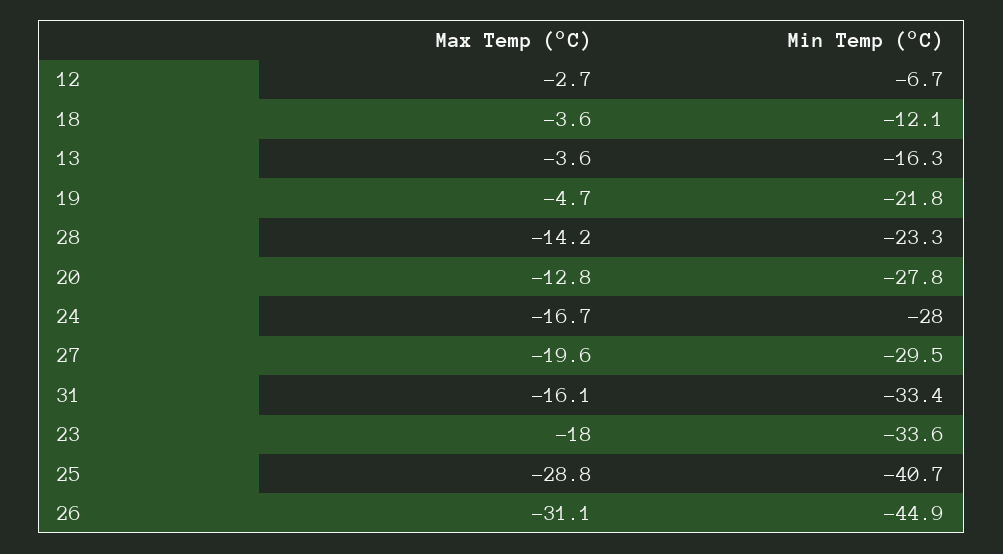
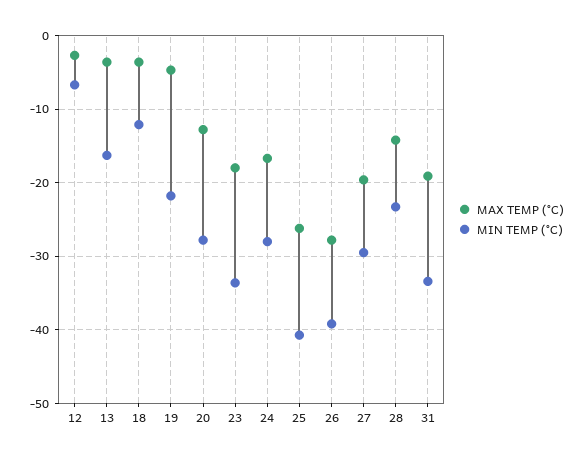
  {
    "Max Temp (°C)": {
      "12": -2.7,
      "18": -3.6,
      "13": -3.6,
      "19": -4.7,
      "28": -14.2,
      "20": -12.8,
      "24": -16.7,
      "27": -19.6,
-     "31": -16.1,
+     "31": -19,
      "23": -18,
-     "25": -28.8,
+     "25": -26,
-     "26": -31.1
+     "26": -28
    },
    "Min Temp (°C)": {
      "12": -6.7,
      "18": -12.1,
      "13": -16.3,
      "19": -21.8,
      "28": -23.3,
      "20": -27.8,
      "24": -28,
      "27": -29.5,
      "31": -33.4,
      "23": -33.6,
      "25": -40.7,
-     "26": -44.9
+     "26": -39
    }
  }

